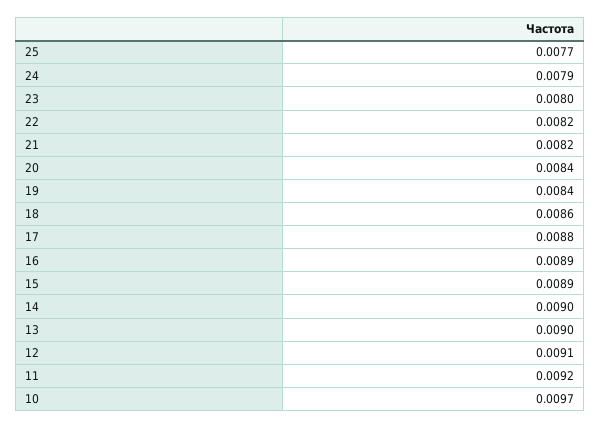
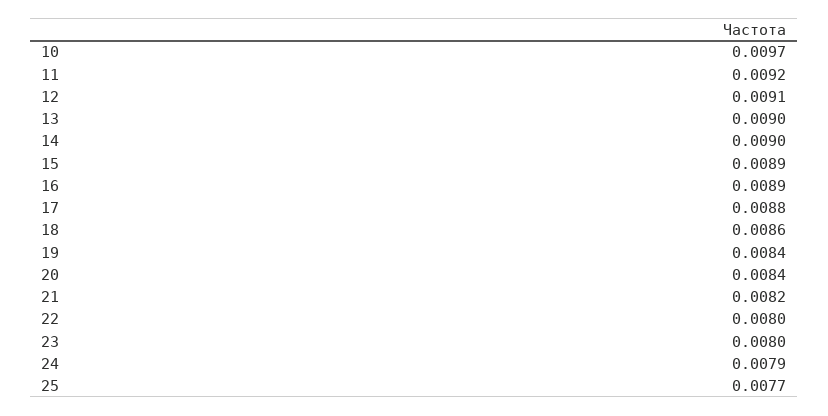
  {
    "25": 0.0077,
    "24": 0.0079,
    "23": 0.008,
-   "22": 0.0082,
+   "22": 0.008,
    "21": 0.0082,
    "20": 0.0084,
    "19": 0.0084,
    "18": 0.0086,
    "17": 0.0088,
    "16": 0.0089,
    "15": 0.0089,
    "14": 0.009,
    "13": 0.009,
    "12": 0.0091,
    "11": 0.0092,
    "10": 0.0097
  }

